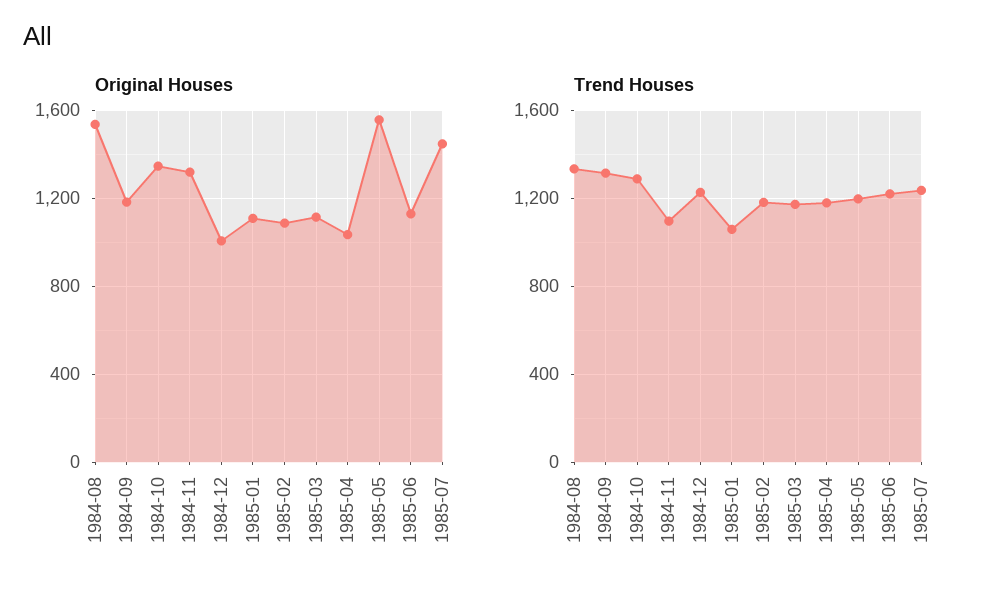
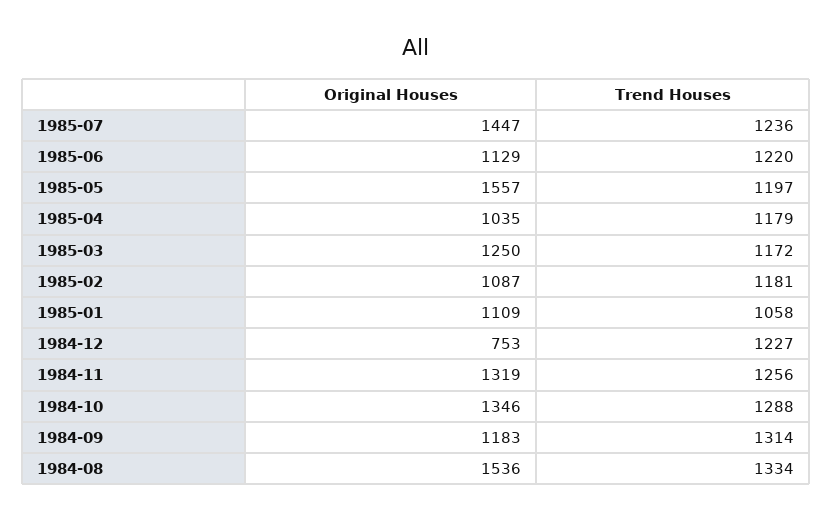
  {
    "Original Houses": {
      "1984-08": 1536,
      "1984-09": 1183,
      "1984-10": 1346,
      "1984-11": 1319,
-     "1984-12": 1000,
+     "1984-12": 753,
      "1985-01": 1109,
      "1985-02": 1087,
-     "1985-03": 1100,
+     "1985-03": 1250,
      "1985-04": 1035,
      "1985-05": 1557,
      "1985-06": 1129,
      "1985-07": 1447
    },
    "Trend Houses": {
      "1984-08": 1334,
      "1984-09": 1314,
      "1984-10": 1288,
-     "1984-11": 1100,
+     "1984-11": 1256,
      "1984-12": 1227,
      "1985-01": 1058,
      "1985-02": 1181,
      "1985-03": 1172,
      "1985-04": 1179,
      "1985-05": 1197,
      "1985-06": 1220,
      "1985-07": 1236
    }
  }

